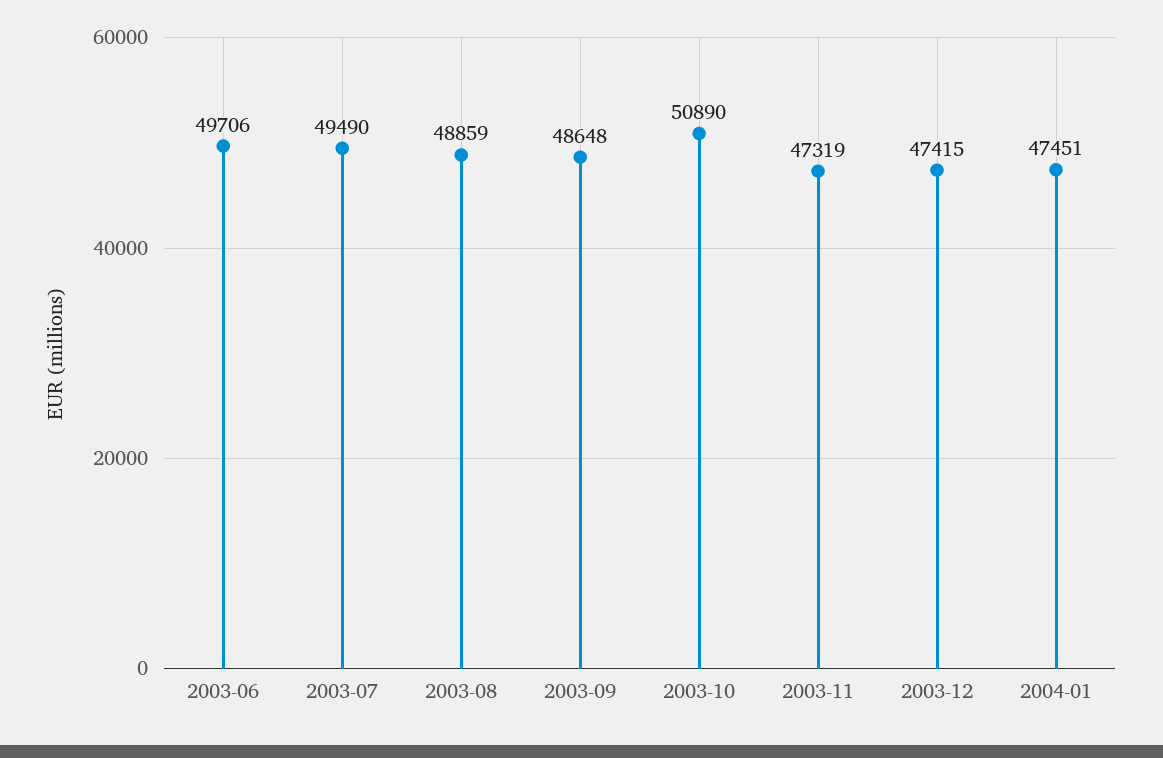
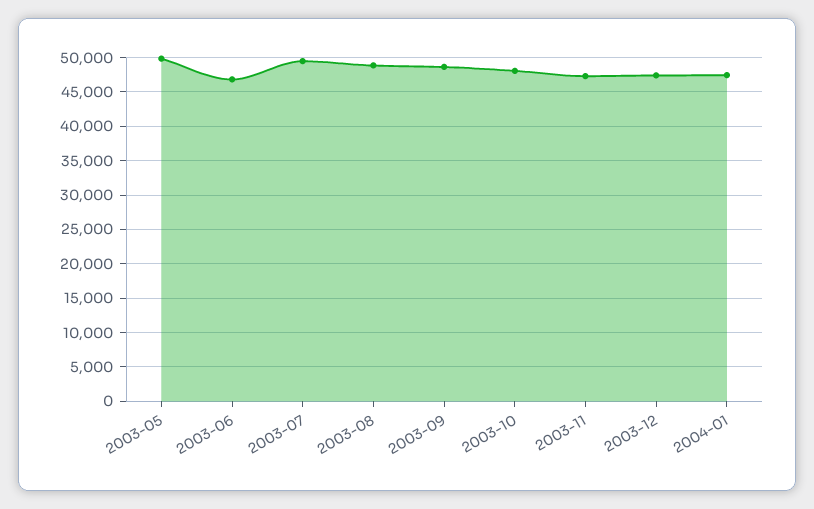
  {
-   "2003-06": 49706,
+   "2003-06": 47000,
    "2003-07": 49490,
    "2003-08": 48859,
    "2003-09": 48648,
-   "2003-10": 50890,
+   "2003-10": 48000,
    "2003-11": 47319,
    "2003-12": 47415,
-   "2004-01": 47451
+   "2004-01": 47451,
+   "2003-05": 50000
  }

